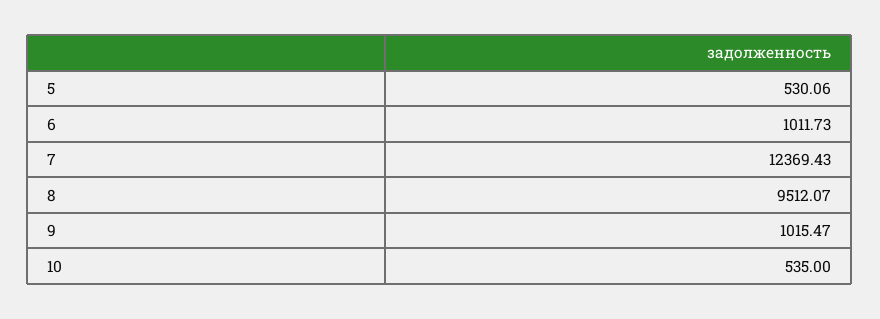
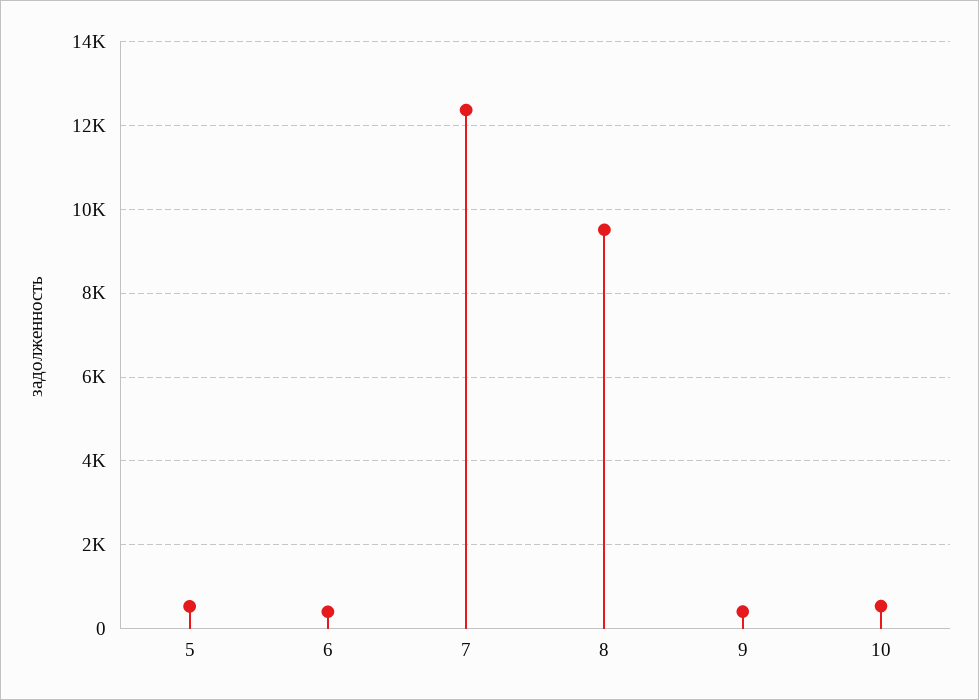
  {
    "5": 530.06,
-   "6": 1011.73,
+   "6": 400,
    "7": 12369.43,
    "8": 9512.07,
-   "9": 1015.47,
+   "9": 400,
    "10": 535
  }

